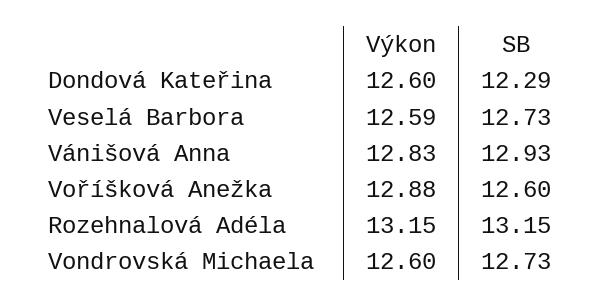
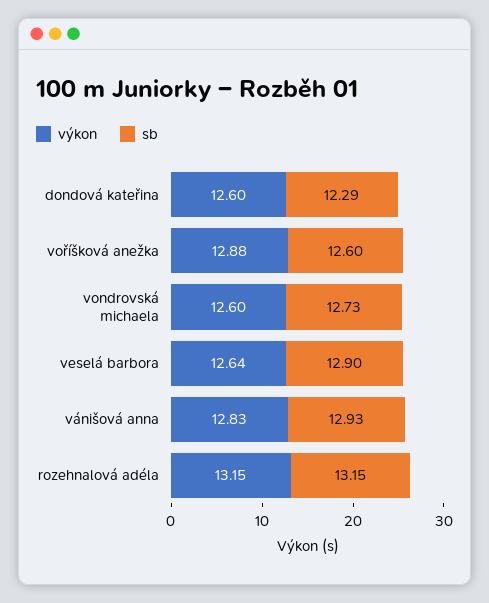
  {
    "Výkon": {
      "Dondová Kateřina": 12.6,
-     "Veselá Barbora": 12.59,
+     "Veselá Barbora": 12.64,
      "Vánišová Anna": 12.83,
      "Voříšková Anežka": 12.88,
      "Rozehnalová Adéla": 13.15,
      "Vondrovská Michaela": 12.6
    },
    "SB": {
      "Dondová Kateřina": 12.29,
-     "Veselá Barbora": 12.73,
+     "Veselá Barbora": 12.9,
      "Vánišová Anna": 12.93,
      "Voříšková Anežka": 12.6,
      "Rozehnalová Adéla": 13.15,
      "Vondrovská Michaela": 12.73
    }
  }

